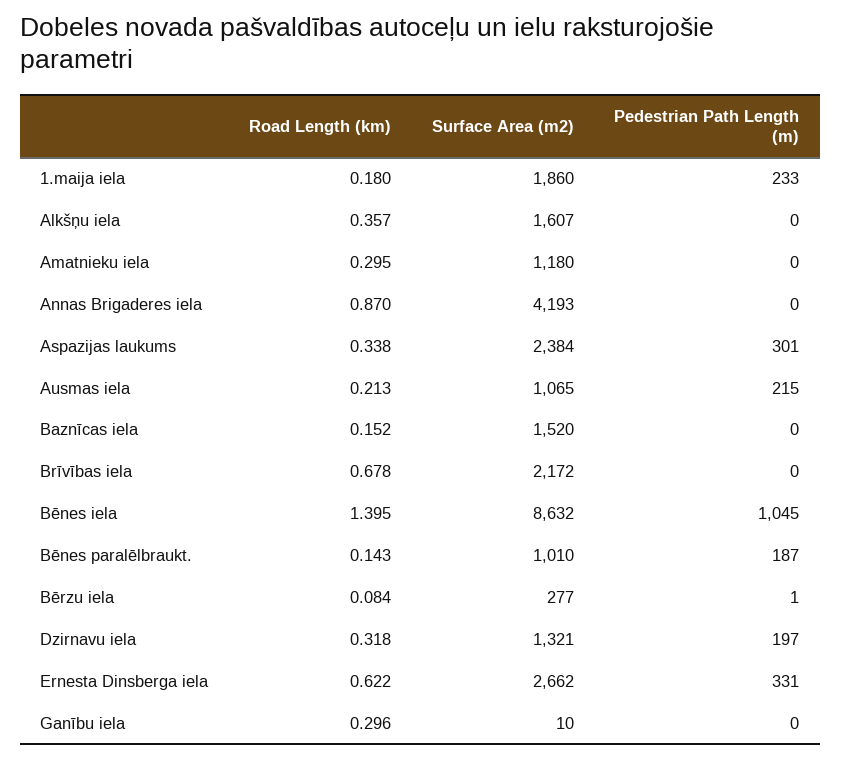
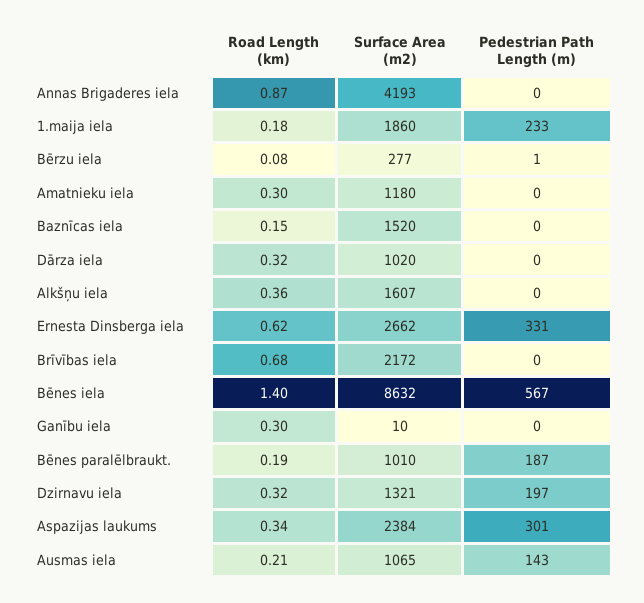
  {
    "Road Length (km)": {
      "1.maija iela": 0.18,
      "Alkšņu iela": 0.357,
      "Amatnieku iela": 0.295,
      "Annas Brigaderes iela": 0.87,
      "Aspazijas laukums": 0.338,
      "Ausmas iela": 0.213,
      "Baznīcas iela": 0.152,
      "Brīvības iela": 0.678,
      "Bēnes iela": 1.395,
-     "Bēnes paralēlbraukt.": 0.143,
+     "Bēnes paralēlbraukt.": 0.19,
      "Bērzu iela": 0.084,
      "Dzirnavu iela": 0.318,
      "Ernesta Dinsberga iela": 0.622,
-     "Ganību iela": 0.296
+     "Ganību iela": 0.296,
+     "Dārza iela": 0.32
    },
    "Surface Area (m2)": {
      "1.maija iela": 1860,
      "Alkšņu iela": 1607,
      "Amatnieku iela": 1180,
      "Annas Brigaderes iela": 4193,
      "Aspazijas laukums": 2384,
      "Ausmas iela": 1065,
      "Baznīcas iela": 1520,
      "Brīvības iela": 2172,
      "Bēnes iela": 8632,
      "Bēnes paralēlbraukt.": 1010,
      "Bērzu iela": 277,
      "Dzirnavu iela": 1321,
      "Ernesta Dinsberga iela": 2662,
-     "Ganību iela": 10
+     "Ganību iela": 10,
+     "Dārza iela": 1020
    },
    "Pedestrian Path Length (m)": {
      "1.maija iela": 233,
      "Alkšņu iela": 0,
      "Amatnieku iela": 0,
      "Annas Brigaderes iela": 0,
      "Aspazijas laukums": 301,
-     "Ausmas iela": 215,
+     "Ausmas iela": 143,
      "Baznīcas iela": 0,
      "Brīvības iela": 0,
-     "Bēnes iela": 1045,
+     "Bēnes iela": 567,
      "Bēnes paralēlbraukt.": 187,
      "Bērzu iela": 1,
      "Dzirnavu iela": 197,
      "Ernesta Dinsberga iela": 331,
-     "Ganību iela": 0
+     "Ganību iela": 0,
+     "Dārza iela": 0
    }
  }

